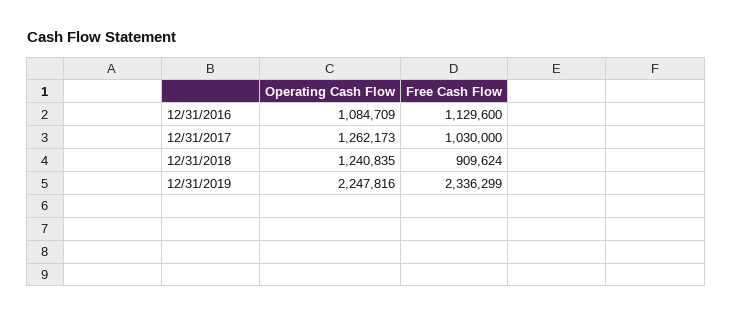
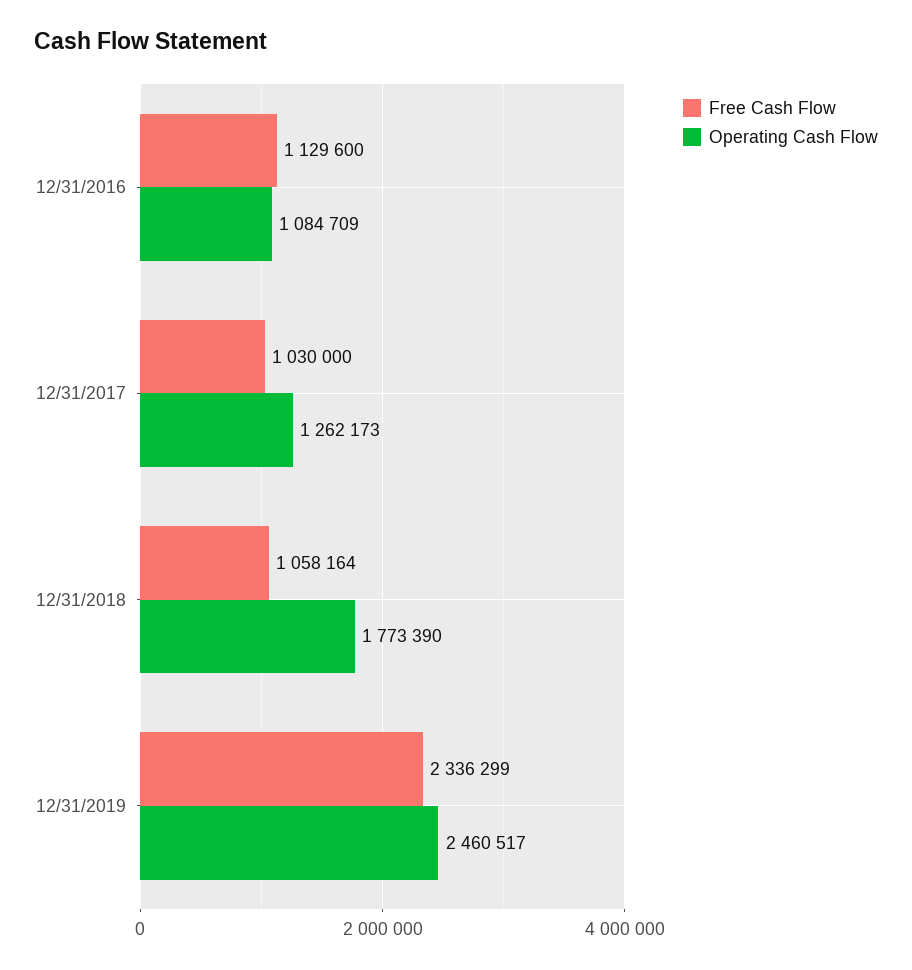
  {
    "Operating Cash Flow": {
      "12/31/2016": 1084709,
      "12/31/2017": 1262173,
-     "12/31/2018": 1240835,
+     "12/31/2018": 1773390,
-     "12/31/2019": 2247816
+     "12/31/2019": 2460517
    },
    "Free Cash Flow": {
      "12/31/2016": 1129600,
      "12/31/2017": 1030000,
-     "12/31/2018": 909624,
+     "12/31/2018": 1058164,
      "12/31/2019": 2336299
    }
  }

